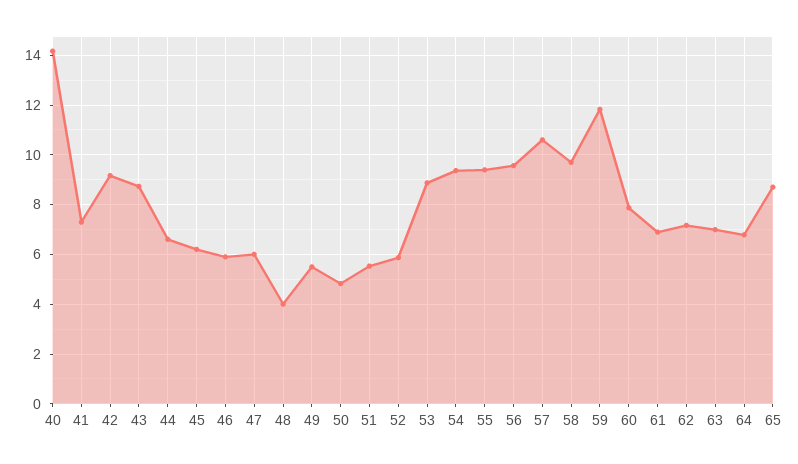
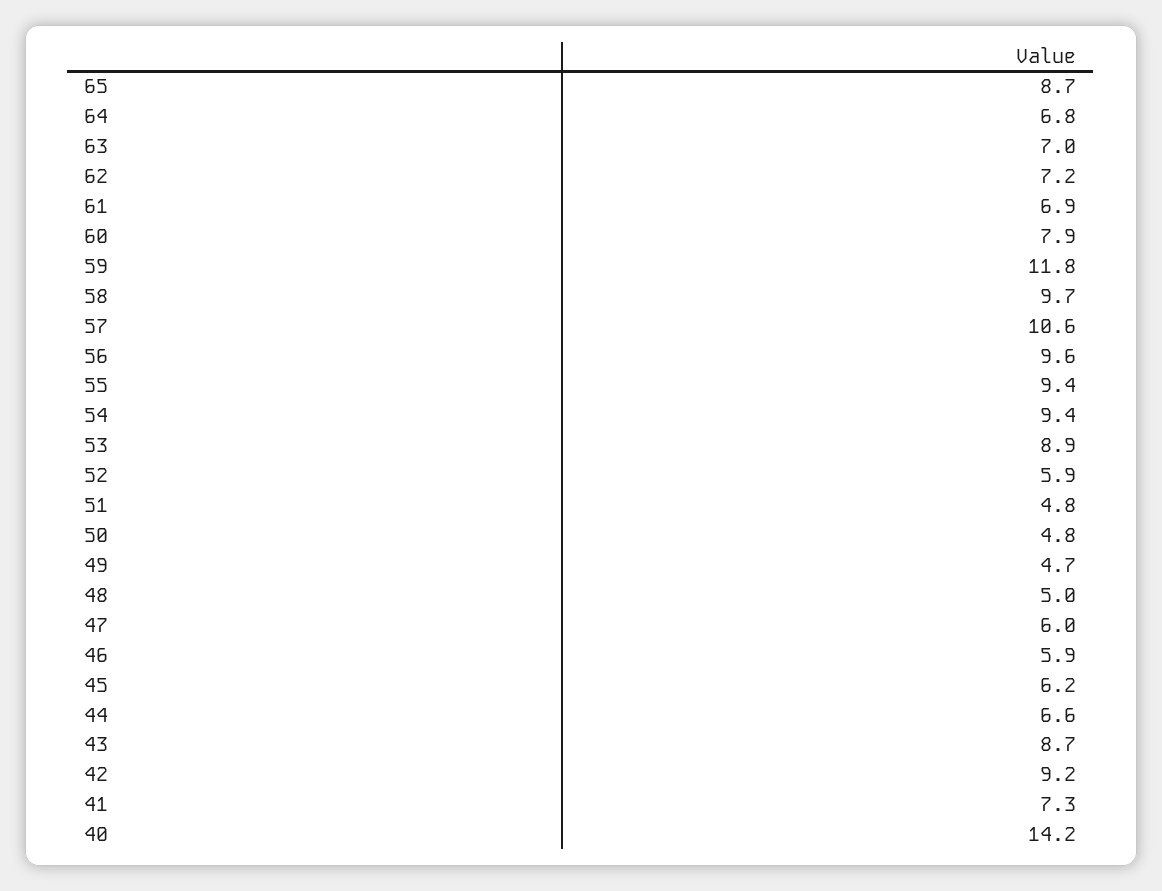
  {
    "40": 14.2,
    "41": 7.3,
    "42": 9.2,
    "43": 8.7,
    "44": 6.6,
    "45": 6.2,
    "46": 5.9,
    "47": 6,
-   "48": 4,
+   "48": 5,
-   "49": 5.5,
+   "49": 4.7,
    "50": 4.8,
-   "51": 5.5,
+   "51": 4.8,
    "52": 5.9,
    "53": 8.9,
    "54": 9.4,
    "55": 9.4,
    "56": 9.6,
    "57": 10.6,
    "58": 9.7,
    "59": 11.8,
    "60": 7.9,
    "61": 6.9,
    "62": 7.2,
    "63": 7,
    "64": 6.8,
    "65": 8.7
  }

